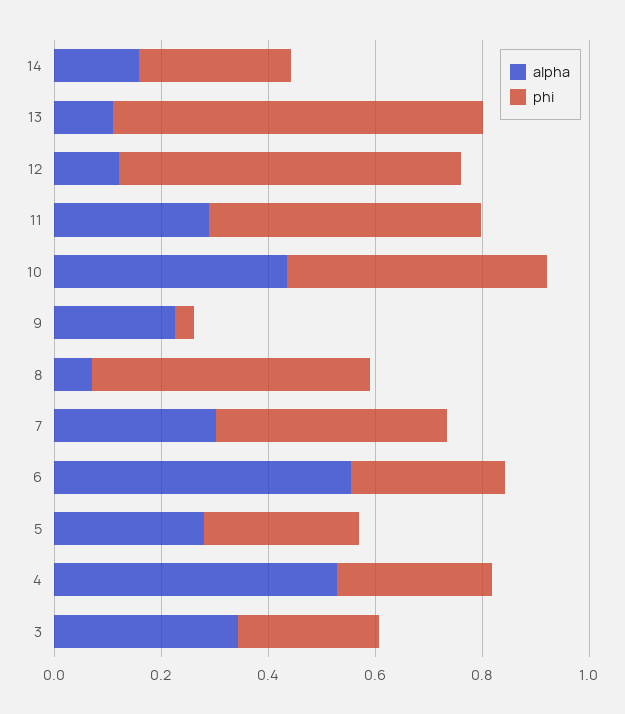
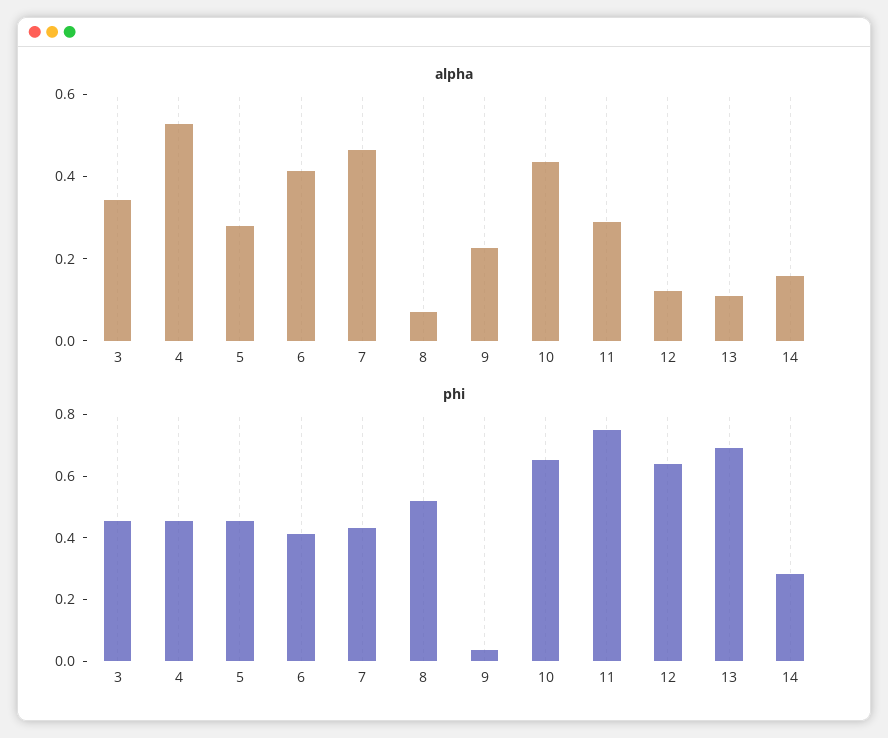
  {
    "alpha": {
      "14": 0.15,
      "13": 0.1,
      "12": 0.1,
      "11": 0.3,
      "10": 0.45,
      "9": 0.25,
      "8": 0.05,
-     "7": 0.3,
+     "7": 0.45,
-     "6": 0.55,
+     "6": 0.4,
      "5": 0.3,
      "4": 0.55,
      "3": 0.35
    },
    "phi": {
      "14": 0.3,
      "13": 0.7,
      "12": 0.65,
-     "11": 0.5,
+     "11": 0.75,
-     "10": 0.5,
+     "10": 0.65,
      "9": 0.05,
      "8": 0.5,
      "7": 0.45,
-     "6": 0.3,
+     "6": 0.4,
-     "5": 0.3,
+     "5": 0.45,
-     "4": 0.3,
+     "4": 0.45,
-     "3": 0.25
+     "3": 0.45
    }
  }

